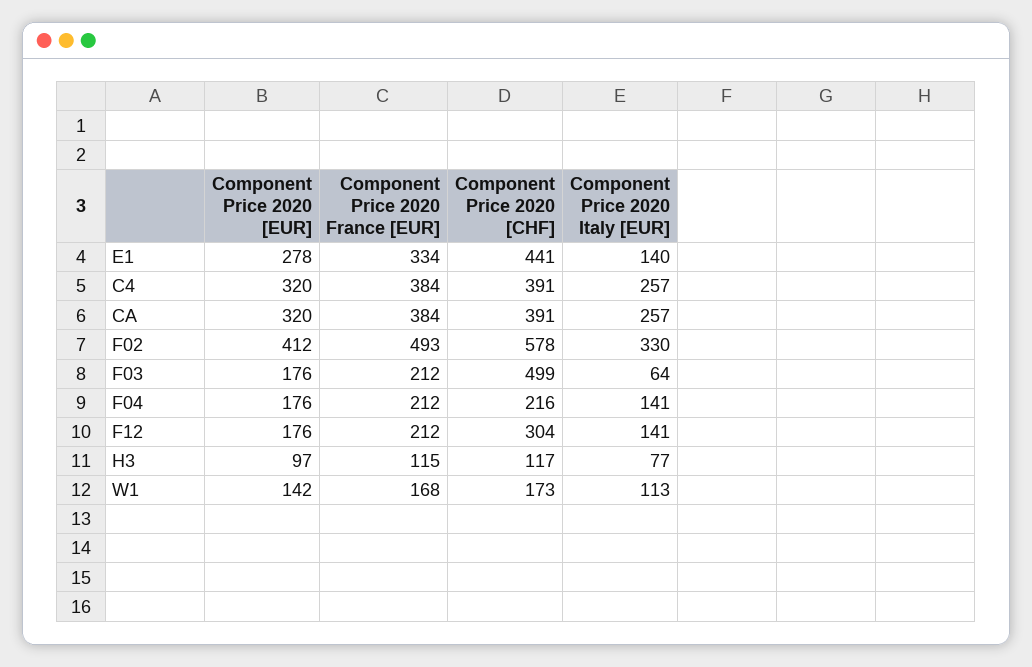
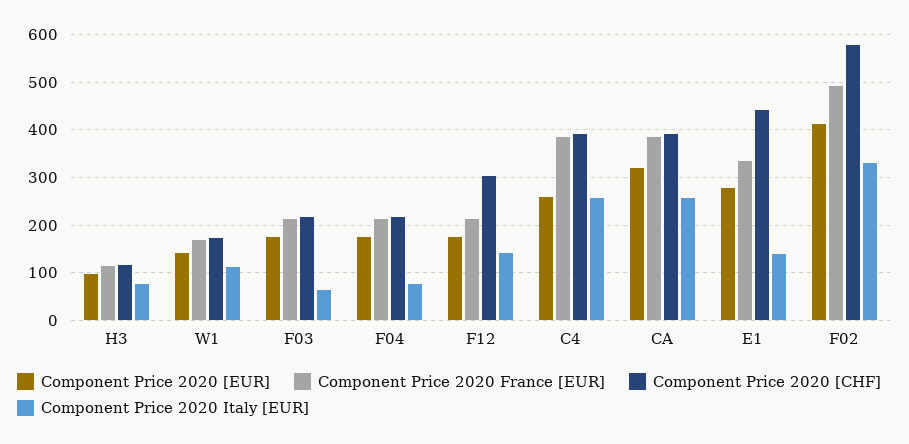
  {
    "Component Price 2020 [EUR]": {
      "E1": 278,
-     "C4": 320,
+     "C4": 260,
      "CA": 320,
      "F02": 412,
      "F03": 176,
      "F04": 176,
      "F12": 176,
      "H3": 97,
      "W1": 142
    },
    "Component Price 2020 France [EUR]": {
      "E1": 334,
      "C4": 384,
      "CA": 384,
      "F02": 493,
      "F03": 212,
      "F04": 212,
      "F12": 212,
      "H3": 115,
      "W1": 168
    },
    "Component Price 2020 [CHF]": {
      "E1": 441,
      "C4": 391,
      "CA": 391,
      "F02": 578,
-     "F03": 499,
+     "F03": 220,
      "F04": 216,
      "F12": 304,
      "H3": 117,
      "W1": 173
    },
    "Component Price 2020 Italy [EUR]": {
      "E1": 140,
      "C4": 257,
      "CA": 257,
      "F02": 330,
      "F03": 64,
-     "F04": 141,
+     "F04": 80,
      "F12": 141,
      "H3": 77,
      "W1": 113
    }
  }

